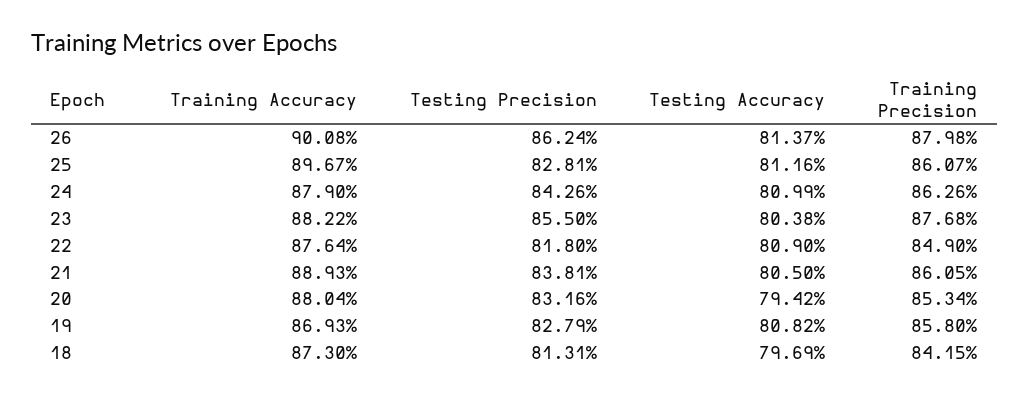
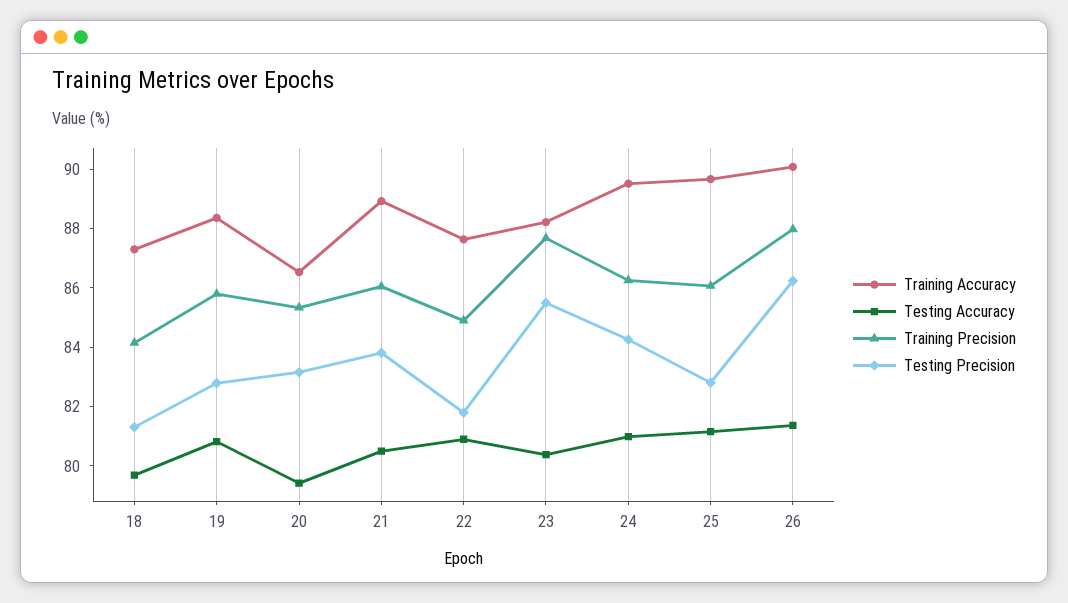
  {
    "Training Accuracy": {
      "26": 90.08,
      "25": 89.67,
-     "24": 87.9,
+     "24": 89.5,
      "23": 88.22,
      "22": 87.64,
      "21": 88.93,
-     "20": 88.04,
+     "20": 86.5,
-     "19": 86.93,
+     "19": 88.5,
      "18": 87.3
    },
    "Testing Precision": {
      "26": 86.24,
      "25": 82.81,
      "24": 84.26,
      "23": 85.5,
      "22": 81.8,
      "21": 83.81,
      "20": 83.16,
      "19": 82.79,
      "18": 81.31
    },
    "Testing Accuracy": {
      "26": 81.37,
      "25": 81.16,
      "24": 80.99,
      "23": 80.38,
      "22": 80.9,
      "21": 80.5,
      "20": 79.42,
      "19": 80.82,
      "18": 79.69
    },
    "Training Precision": {
      "26": 87.98,
      "25": 86.07,
      "24": 86.26,
      "23": 87.68,
      "22": 84.9,
      "21": 86.05,
      "20": 85.34,
      "19": 85.8,
      "18": 84.15
    }
  }

